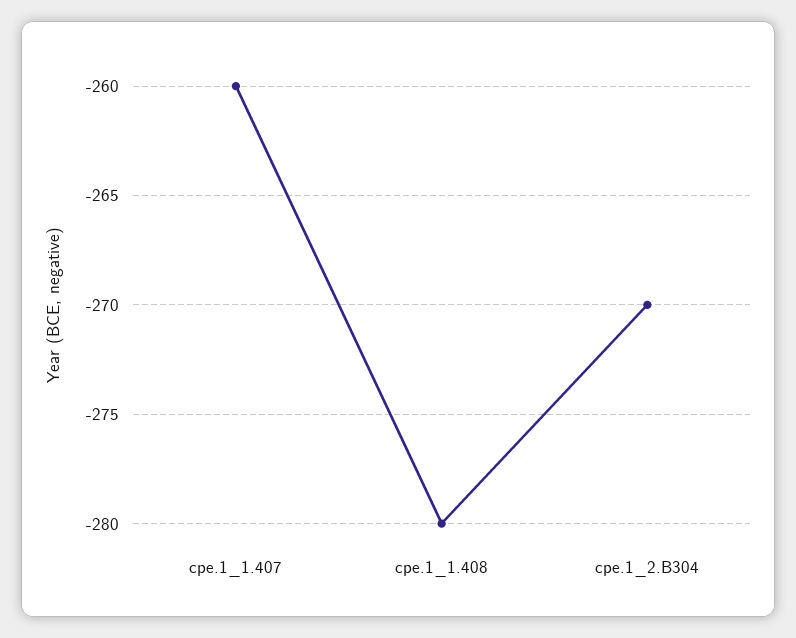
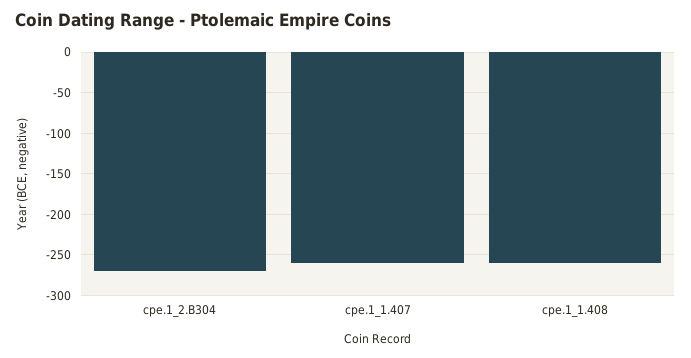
  {
    "cpe.1_1.407": -260,
-   "cpe.1_1.408": -280,
+   "cpe.1_1.408": -260,
    "cpe.1_2.B304": -270
  }

